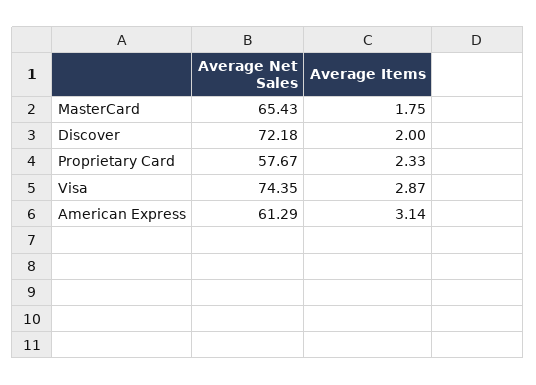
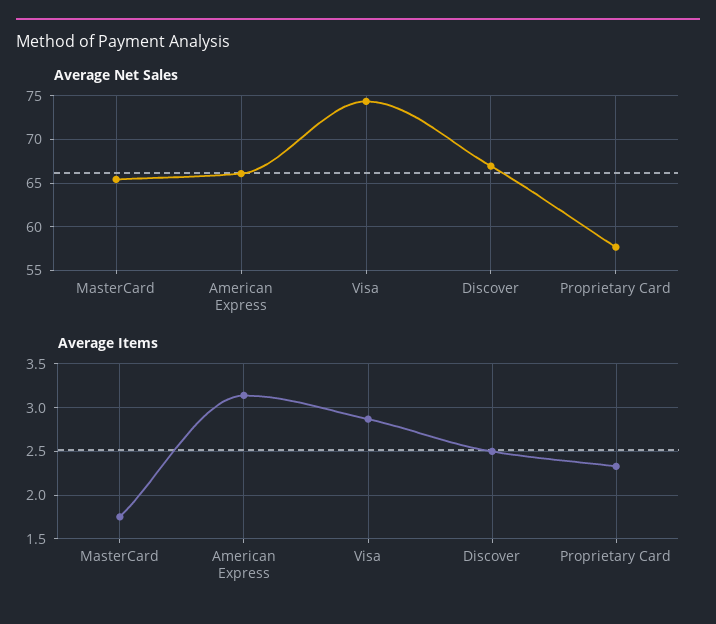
  {
    "Average Net Sales": {
      "MasterCard": 65.43,
-     "Discover": 72.18,
+     "Discover": 67,
      "Proprietary Card": 57.67,
      "Visa": 74.35,
-     "American Express": 61.29
+     "American Express": 66
    },
    "Average Items": {
      "MasterCard": 1.75,
-     "Discover": 2,
+     "Discover": 2.5,
      "Proprietary Card": 2.33,
      "Visa": 2.87,
      "American Express": 3.14
    }
  }

